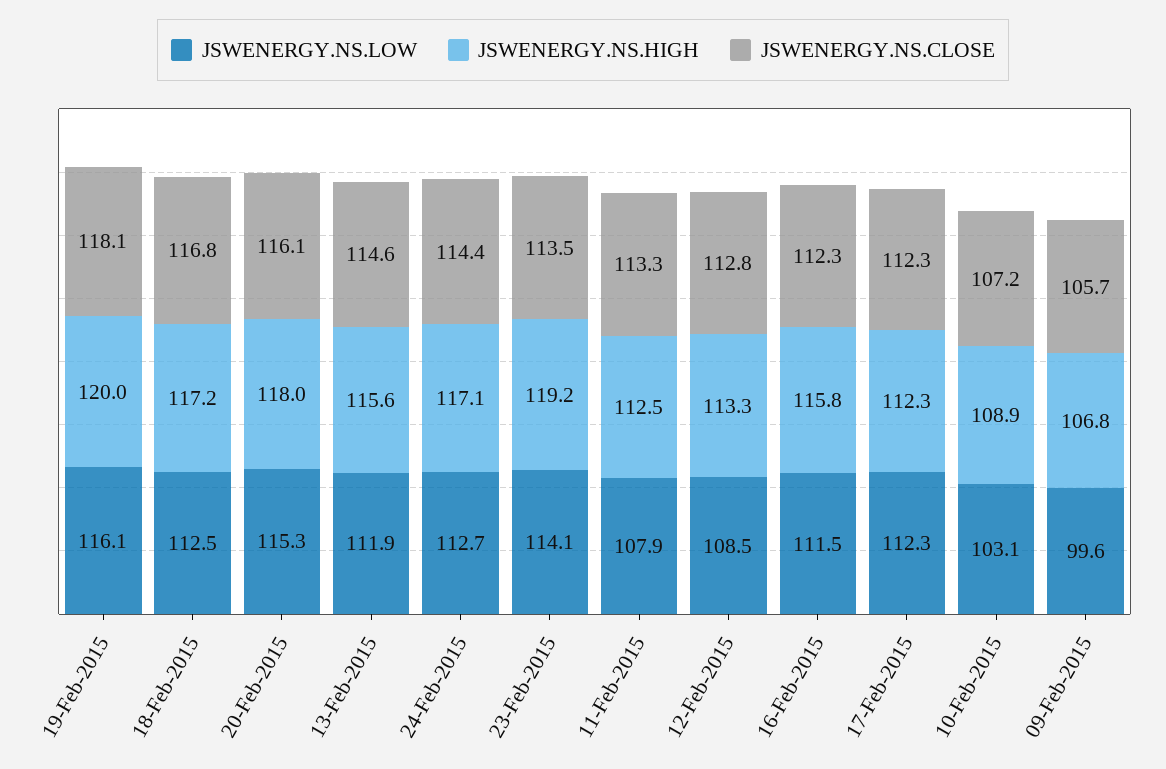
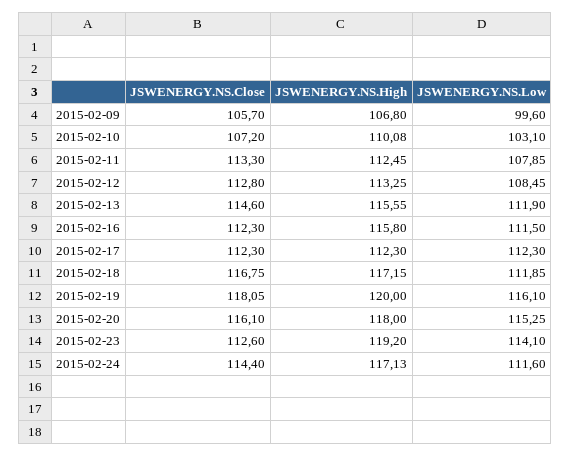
  {
    "JSWENERGY.NS.LOW": {
      "19-Feb-2015": 116.1,
-     "18-Feb-2015": 112.5,
+     "18-Feb-2015": 111.85,
      "20-Feb-2015": 115.25,
      "13-Feb-2015": 111.9,
-     "24-Feb-2015": 112.7,
+     "24-Feb-2015": 111.6,
      "23-Feb-2015": 114.1,
      "11-Feb-2015": 107.85,
      "12-Feb-2015": 108.45,
      "16-Feb-2015": 111.5,
      "17-Feb-2015": 112.3,
      "10-Feb-2015": 103.1,
      "09-Feb-2015": 99.6
    },
    "JSWENERGY.NS.HIGH": {
      "19-Feb-2015": 120,
      "18-Feb-2015": 117.15,
      "20-Feb-2015": 118,
      "13-Feb-2015": 115.55,
      "24-Feb-2015": 117.13,
      "23-Feb-2015": 119.2,
      "11-Feb-2015": 112.45,
      "12-Feb-2015": 113.25,
      "16-Feb-2015": 115.8,
      "17-Feb-2015": 112.3,
-     "10-Feb-2015": 108.9,
+     "10-Feb-2015": 110.08,
      "09-Feb-2015": 106.8
    },
    "JSWENERGY.NS.CLOSE": {
      "19-Feb-2015": 118.05,
      "18-Feb-2015": 116.75,
      "20-Feb-2015": 116.1,
      "13-Feb-2015": 114.6,
      "24-Feb-2015": 114.4,
-     "23-Feb-2015": 113.5,
+     "23-Feb-2015": 112.6,
      "11-Feb-2015": 113.3,
      "12-Feb-2015": 112.8,
      "16-Feb-2015": 112.3,
      "17-Feb-2015": 112.3,
      "10-Feb-2015": 107.2,
      "09-Feb-2015": 105.7
    }
  }

